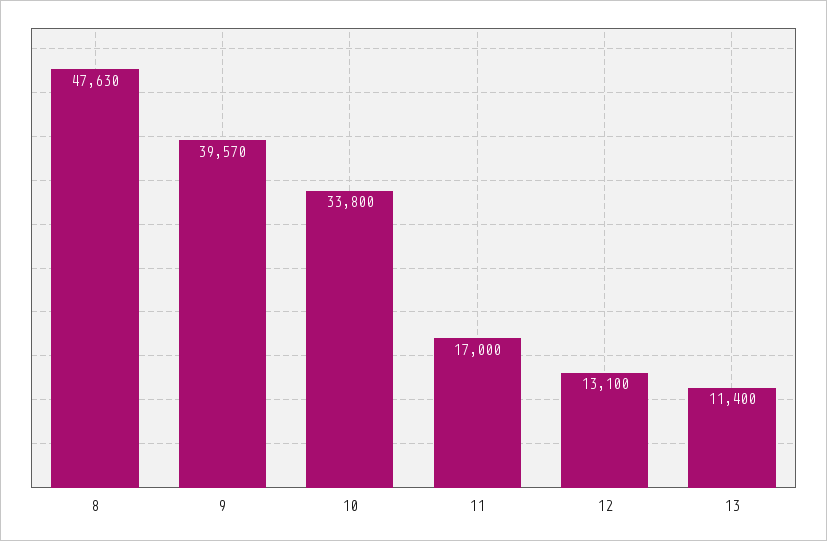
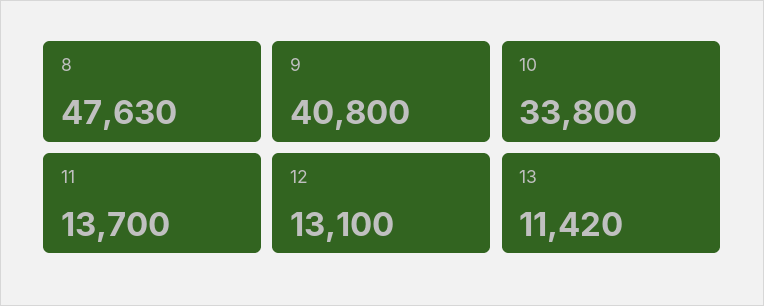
  {
    "8": 47630,
-   "9": 39570,
+   "9": 40800,
    "10": 33800,
-   "11": 17000,
+   "11": 13700,
    "12": 13100,
-   "13": 11400
+   "13": 11420
  }

